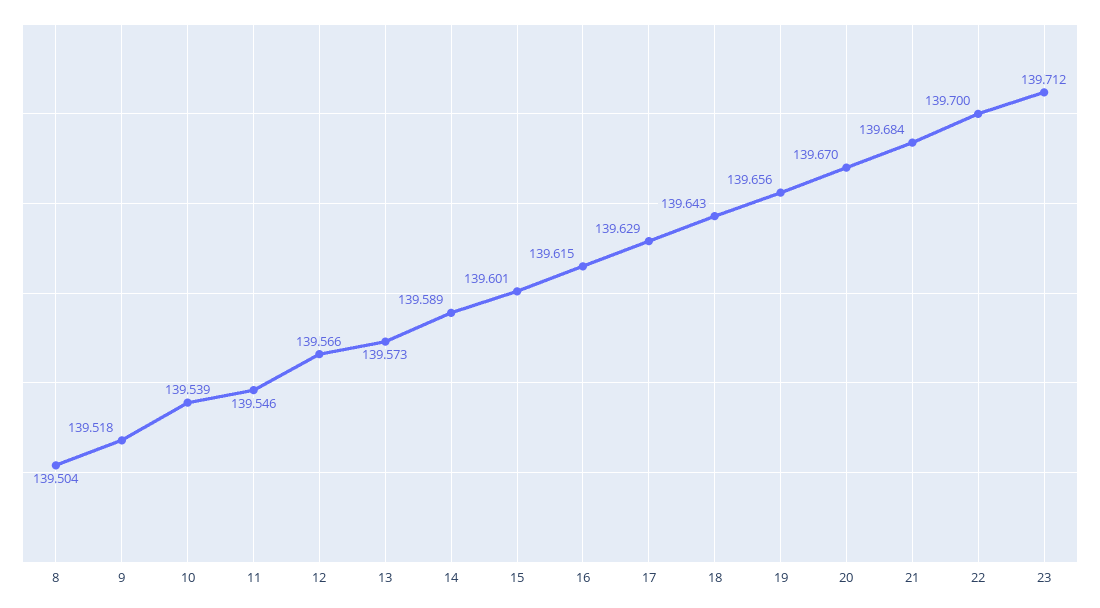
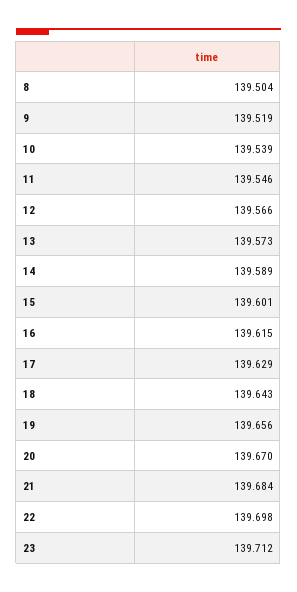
  {
    "8": 139.504,
-   "9": 139.518,
+   "9": 139.519,
    "10": 139.539,
    "11": 139.546,
    "12": 139.566,
    "13": 139.573,
    "14": 139.589,
    "15": 139.601,
    "16": 139.615,
    "17": 139.629,
    "18": 139.643,
    "19": 139.656,
    "20": 139.67,
    "21": 139.684,
-   "22": 139.7,
+   "22": 139.698,
    "23": 139.712
  }

